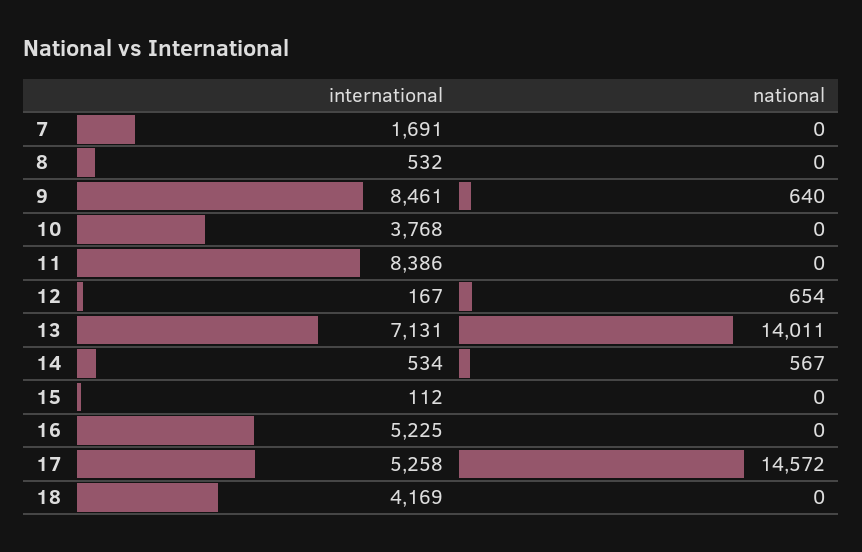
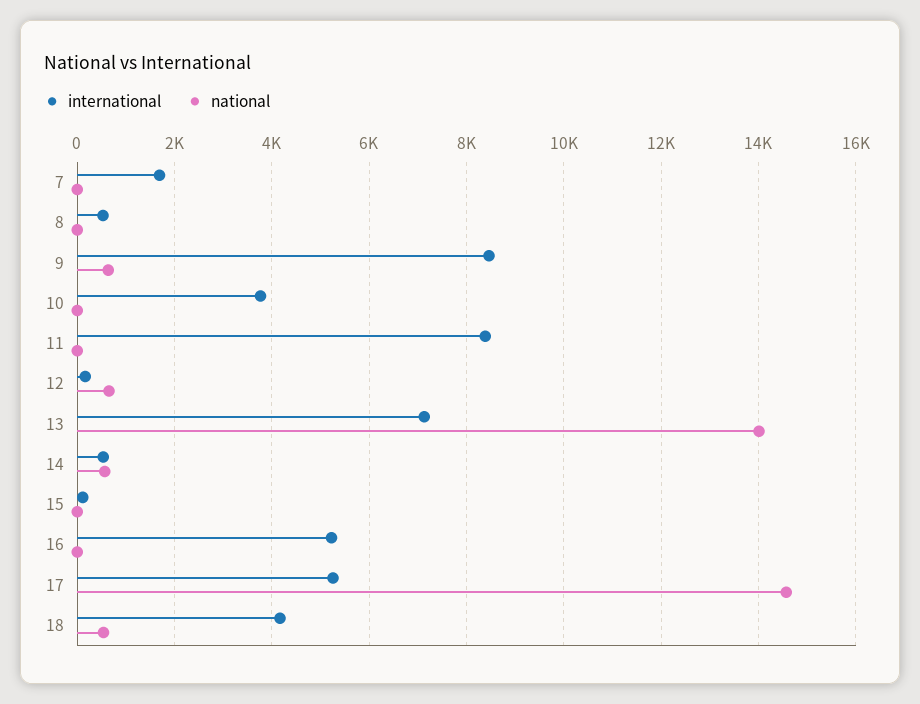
  {
    "international": {
      "7": 1691,
      "8": 532,
      "9": 8461,
      "10": 3768,
      "11": 8386,
      "12": 167,
      "13": 7131,
      "14": 534,
      "15": 112,
      "16": 5225,
      "17": 5258,
      "18": 4169
    },
    "national": {
      "7": 0,
      "8": 0,
      "9": 640,
      "10": 0,
      "11": 0,
      "12": 654,
      "13": 14011,
      "14": 567,
      "15": 0,
      "16": 0,
      "17": 14572,
-     "18": 0
+     "18": 600
    }
  }

